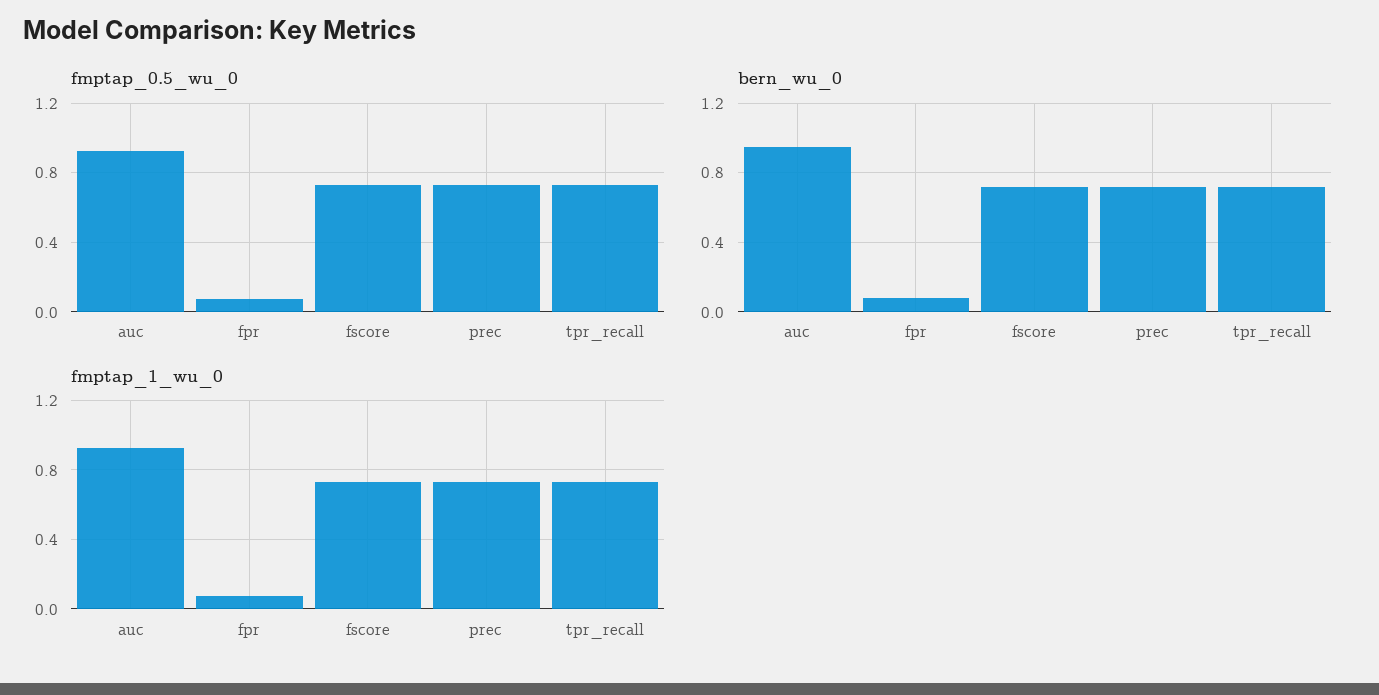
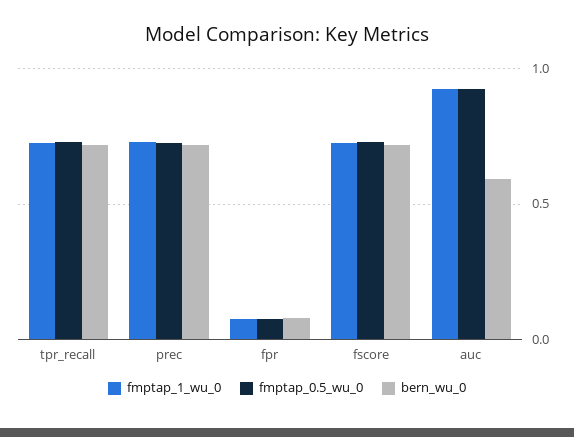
  {
    "fmptap_0.5_wu_0": {
      "auc": 0.9,
      "fpr": 0.05,
      "fscore": 0.75,
      "prec": 0.75,
      "tpr_recall": 0.75
    },
    "bern_wu_0": {
-     "auc": 0.95,
+     "auc": 0.6,
      "fpr": 0.1,
      "fscore": 0.7,
      "prec": 0.7,
      "tpr_recall": 0.7
    },
    "fmptap_1_wu_0": {
      "auc": 0.9,
      "fpr": 0.05,
      "fscore": 0.75,
      "prec": 0.75,
      "tpr_recall": 0.75
    }
  }

